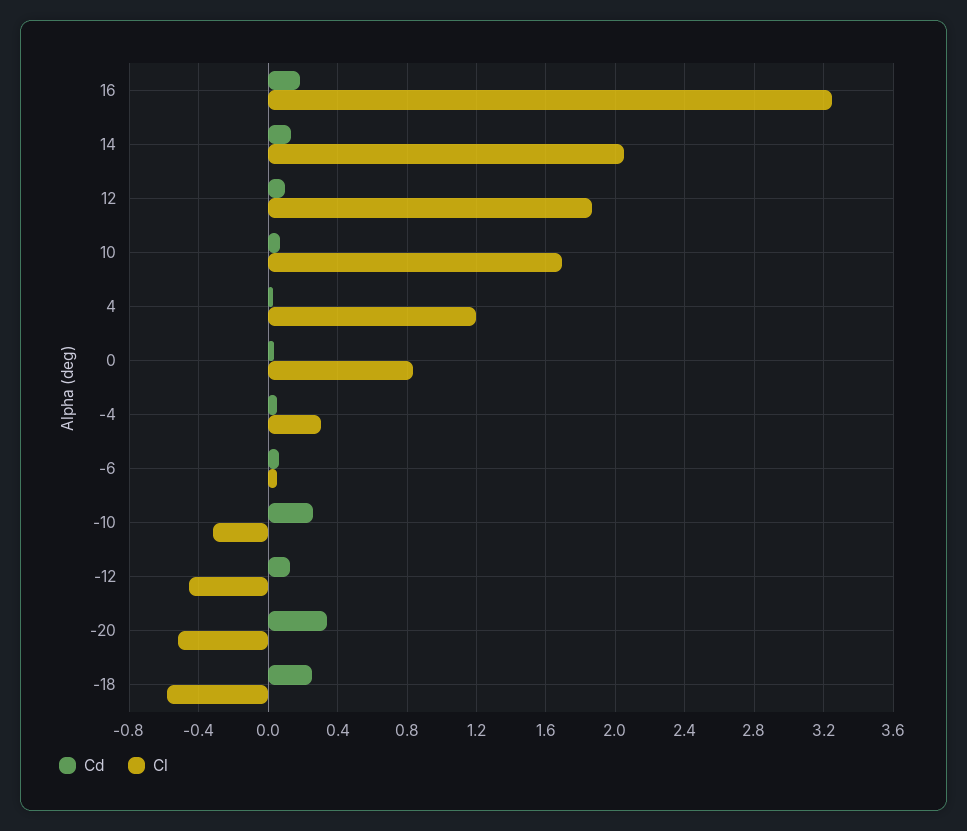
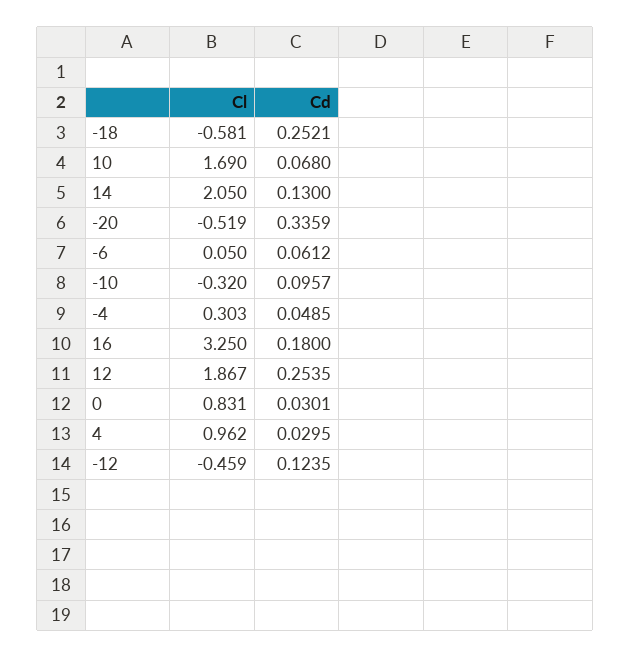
  {
    "Cd": {
      "16": 0.18,
      "14": 0.13,
-     "12": 0.1,
+     "12": 0.2535,
      "10": 0.068,
      "4": 0.0295,
      "0": 0.0301,
      "-4": 0.0485,
      "-6": 0.0612,
-     "-10": 0.25,
+     "-10": 0.0957,
      "-12": 0.1235,
      "-20": 0.3359,
      "-18": 0.2521
    },
    "Cl": {
      "16": 3.25,
      "14": 2.05,
      "12": 1.867,
      "10": 1.69,
-     "4": 1.2,
+     "4": 0.962,
      "0": 0.831,
      "-4": 0.303,
      "-6": 0.05,
      "-10": -0.32,
      "-12": -0.459,
      "-20": -0.519,
      "-18": -0.581
    }
  }

